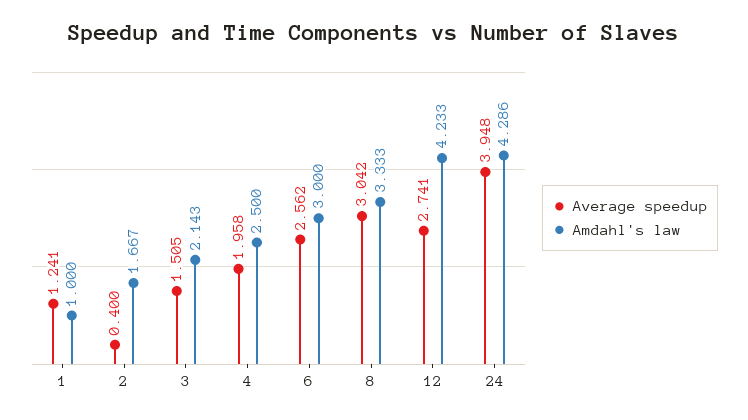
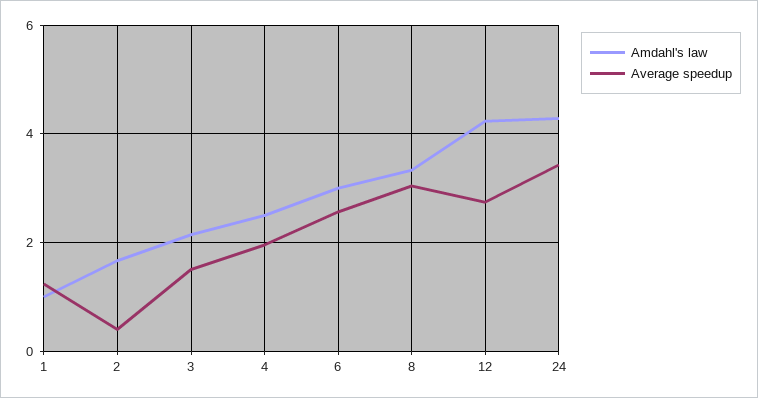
  {
    "Average speedup": {
      "1": 1.241,
      "2": 0.4,
      "3": 1.505,
      "4": 1.958,
      "6": 2.562,
      "8": 3.042,
      "12": 2.741,
-     "24": 3.948
+     "24": 3.4
    },
    "Amdahl's law": {
      "1": 1,
      "2": 1.667,
      "3": 2.143,
      "4": 2.5,
      "6": 3,
      "8": 3.333,
      "12": 4.233,
      "24": 4.286
    }
  }

